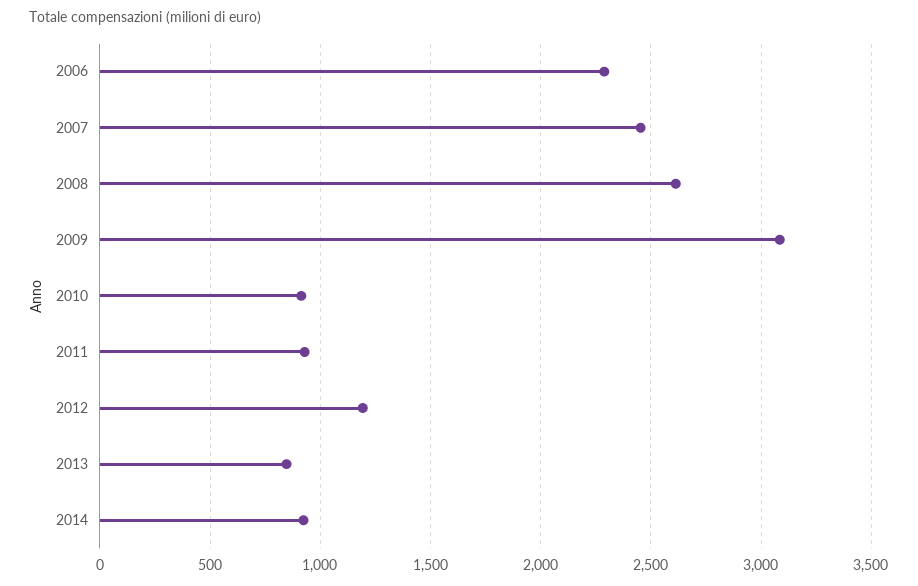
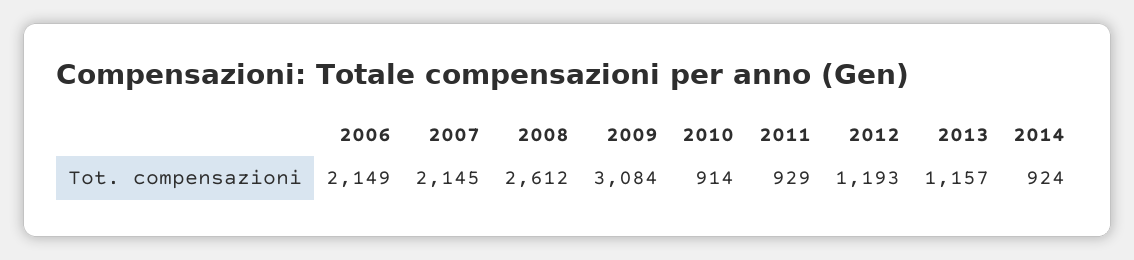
  {
-   "2006": 2300,
+   "2006": 2149,
-   "2007": 2450,
+   "2007": 2145,
    "2008": 2612,
    "2009": 3084,
    "2010": 914,
    "2011": 929,
    "2012": 1193,
-   "2013": 850,
+   "2013": 1157,
    "2014": 924
  }

